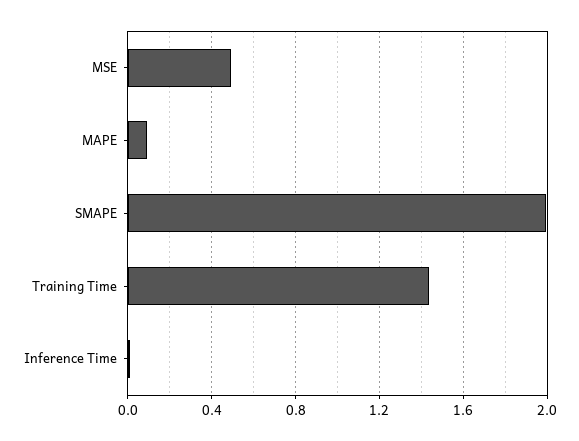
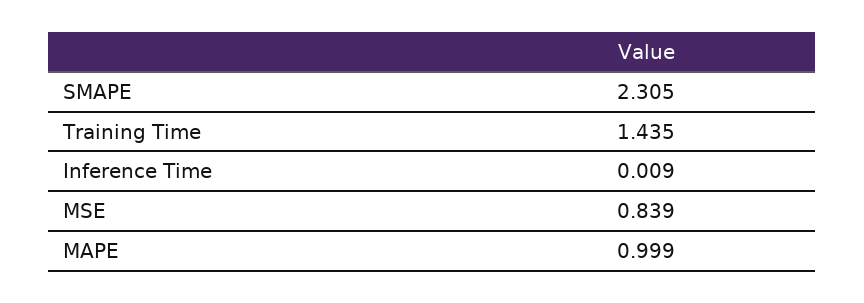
  {
-   "MSE": 0.5,
+   "MSE": 0.839,
-   "MAPE": 0.1,
+   "MAPE": 0.999,
-   "SMAPE": 2,
+   "SMAPE": 2.305,
    "Training Time": 1.435,
    "Inference Time": 0.009
  }

